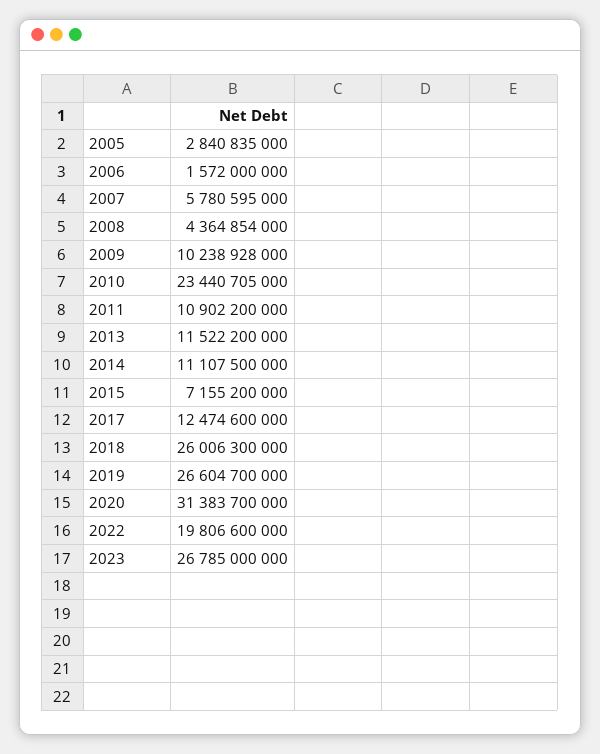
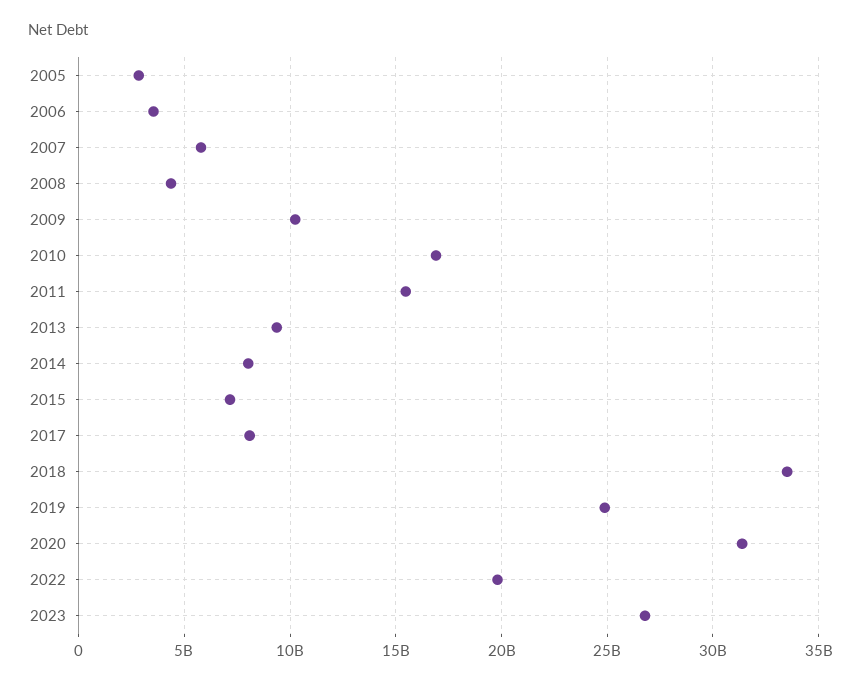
  {
    "2005": 2840835000,
-   "2006": 1572000000,
+   "2006": 3500000000,
    "2007": 5780595000,
    "2008": 4364854000,
    "2009": 10238928000,
-   "2010": 23440705000,
+   "2010": 17000000000,
-   "2011": 10902200000,
+   "2011": 15500000000,
-   "2013": 11522200000,
+   "2013": 9500000000,
-   "2014": 11107500000,
+   "2014": 8000000000,
    "2015": 7155200000,
-   "2017": 12474600000,
+   "2017": 8000000000,
-   "2018": 26006300000,
+   "2018": 33500000000,
-   "2019": 26604700000,
+   "2019": 25000000000,
    "2020": 31383700000,
    "2022": 19806600000,
    "2023": 26785000000
  }

